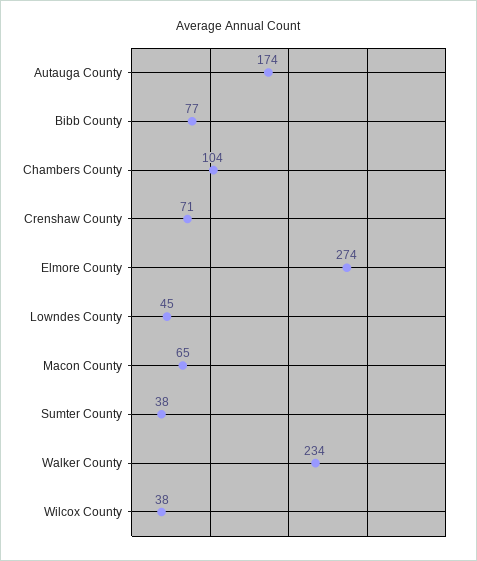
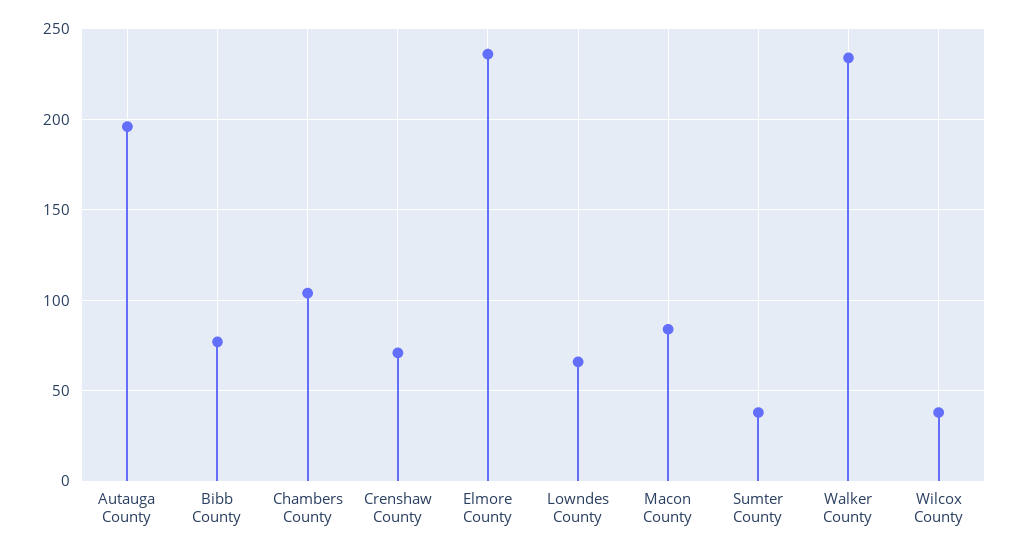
  {
-   "Autauga County": 174,
+   "Autauga County": 195,
    "Bibb County": 77,
    "Chambers County": 104,
    "Crenshaw County": 71,
-   "Elmore County": 274,
+   "Elmore County": 235,
-   "Lowndes County": 45,
+   "Lowndes County": 65,
-   "Macon County": 65,
+   "Macon County": 85,
    "Sumter County": 38,
    "Walker County": 234,
    "Wilcox County": 38
  }

